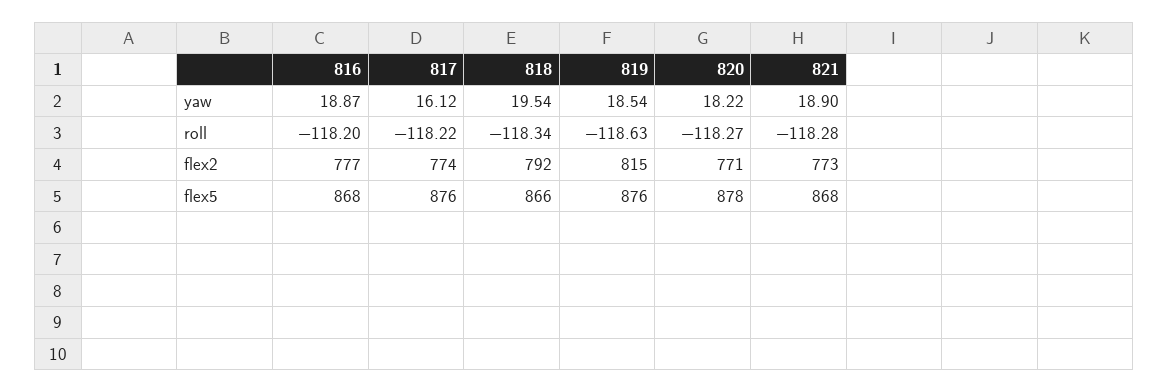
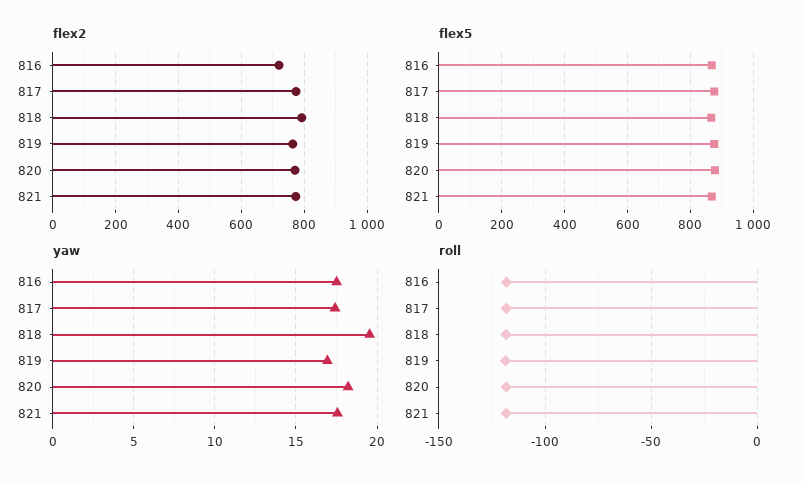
  {
    "yaw": {
-     "816": 18.87,
+     "816": 17.5,
-     "817": 16.12,
+     "817": 17.5,
      "818": 19.54,
-     "819": 18.54,
+     "819": 17,
      "820": 18.22,
-     "821": 18.9
+     "821": 17.5
    },
    "roll": {
      "816": -118.2,
      "817": -118.22,
      "818": -118.34,
      "819": -118.63,
      "820": -118.27,
      "821": -118.28
    },
    "flex2": {
-     "816": 777,
+     "816": 720,
      "817": 774,
      "818": 792,
-     "819": 815,
+     "819": 760,
      "820": 771,
      "821": 773
    },
    "flex5": {
      "816": 868,
      "817": 876,
      "818": 866,
      "819": 876,
      "820": 878,
      "821": 868
    }
  }

